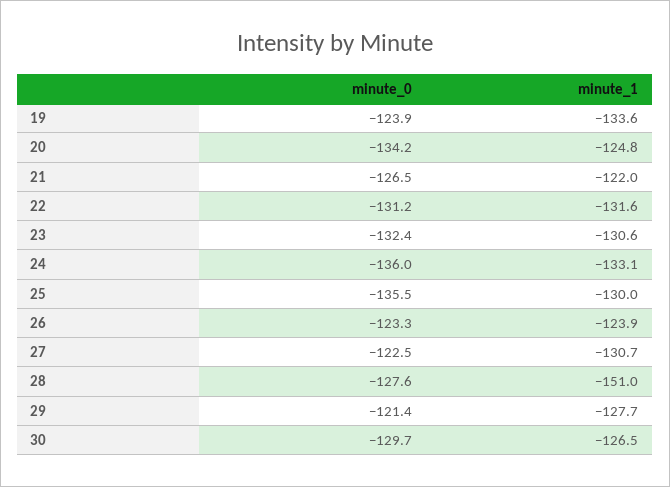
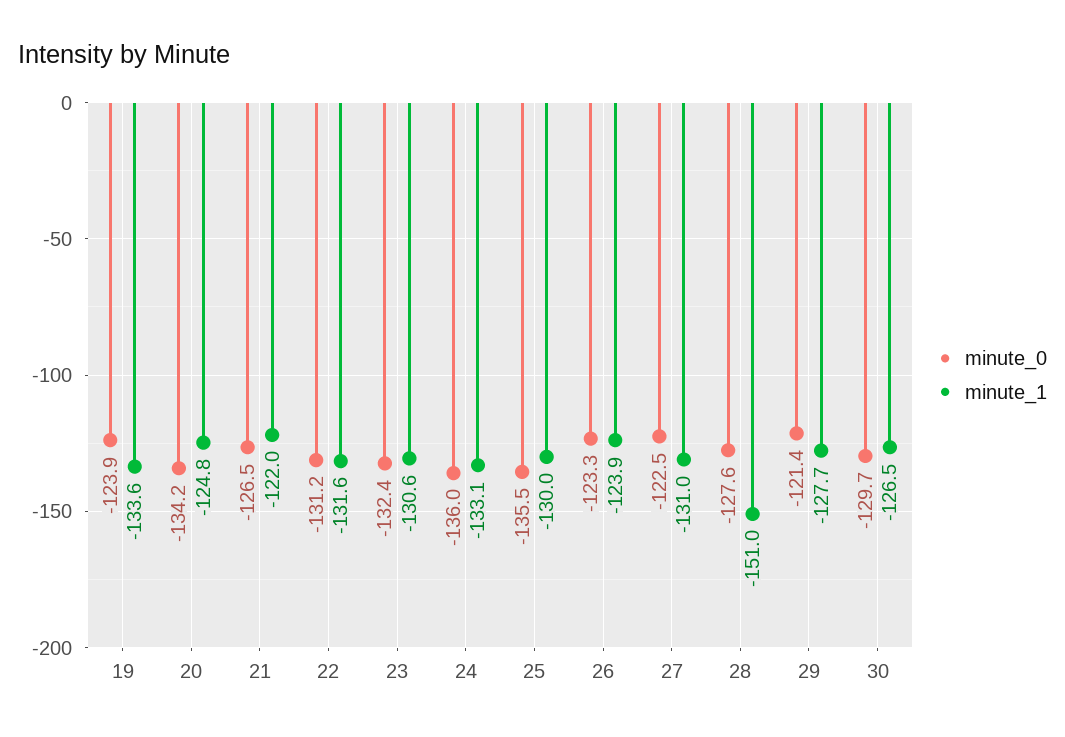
  {
    "minute_0": {
      "19": -123.9,
      "20": -134.2,
      "21": -126.5,
      "22": -131.2,
      "23": -132.4,
      "24": -136,
      "25": -135.5,
      "26": -123.3,
      "27": -122.5,
      "28": -127.6,
      "29": -121.4,
      "30": -129.7
    },
    "minute_1": {
      "19": -133.6,
      "20": -124.8,
      "21": -122,
      "22": -131.6,
      "23": -130.6,
      "24": -133.1,
      "25": -130,
      "26": -123.9,
-     "27": -130.7,
+     "27": -131,
      "28": -151,
      "29": -127.7,
      "30": -126.5
    }
  }

